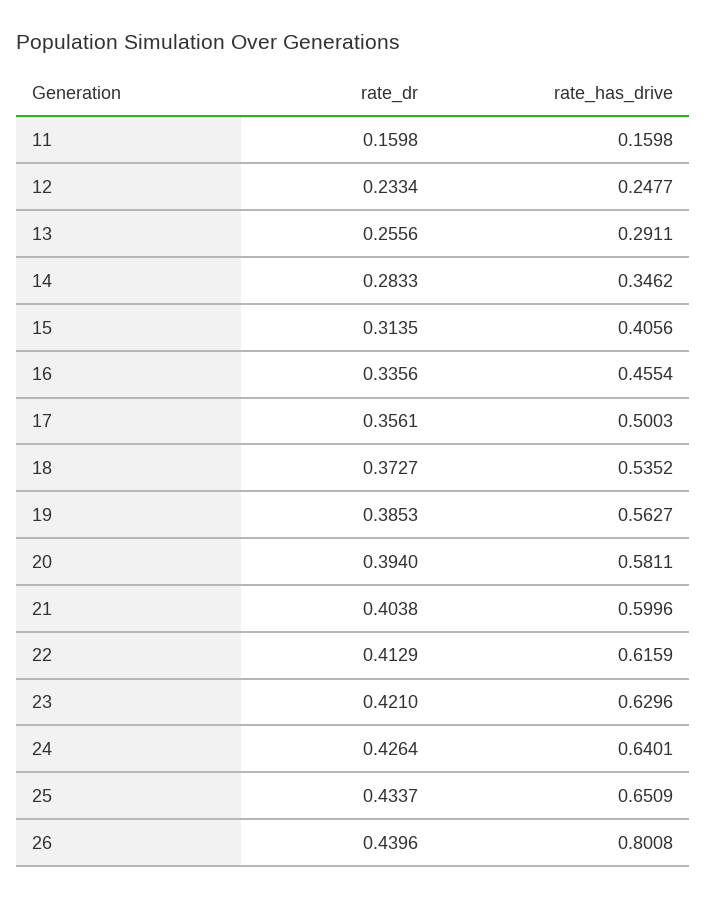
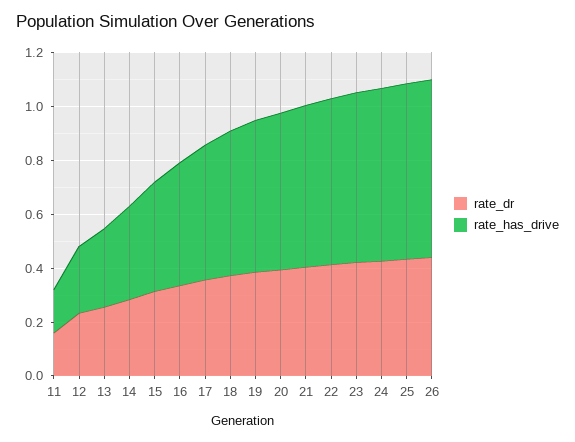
  {
    "rate_dr": {
      "11": 0.1598,
      "12": 0.2334,
      "13": 0.2556,
      "14": 0.2833,
      "15": 0.3135,
      "16": 0.3356,
      "17": 0.3561,
      "18": 0.3727,
      "19": 0.3853,
      "20": 0.394,
      "21": 0.4038,
      "22": 0.4129,
      "23": 0.421,
      "24": 0.4264,
      "25": 0.4337,
      "26": 0.4396
    },
    "rate_has_drive": {
      "11": 0.1598,
      "12": 0.2477,
      "13": 0.2911,
      "14": 0.3462,
      "15": 0.4056,
      "16": 0.4554,
      "17": 0.5003,
      "18": 0.5352,
      "19": 0.5627,
      "20": 0.5811,
      "21": 0.5996,
      "22": 0.6159,
      "23": 0.6296,
      "24": 0.6401,
      "25": 0.6509,
-     "26": 0.8008
+     "26": 0.65
    }
  }

